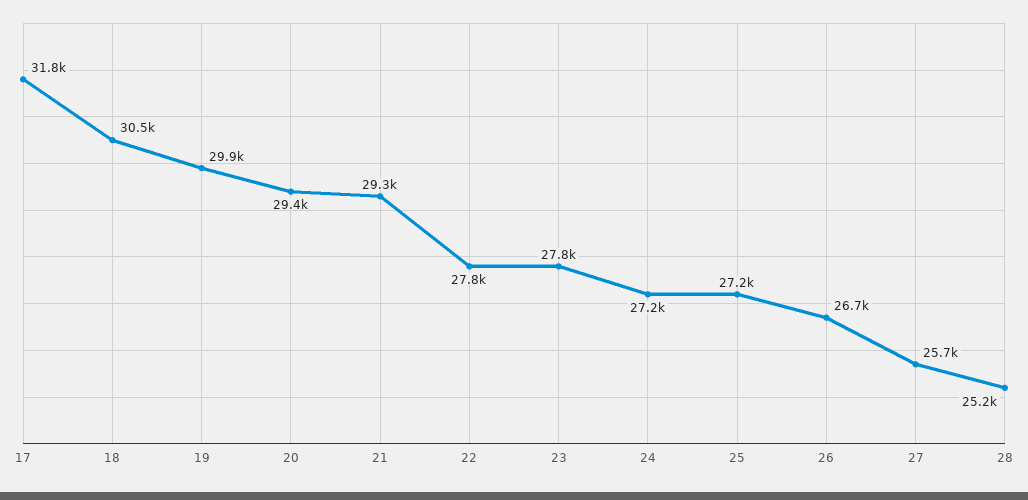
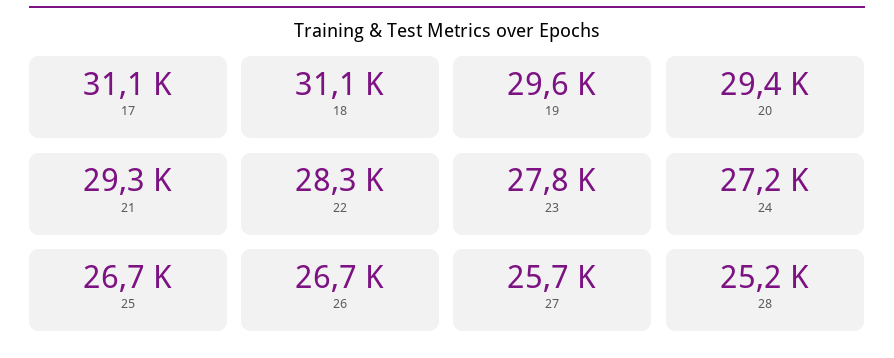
  {
-   "17": 31800,
+   "17": 31100,
-   "18": 30500,
+   "18": 31100,
-   "19": 29900,
+   "19": 29600,
    "20": 29400,
    "21": 29300,
-   "22": 27800,
+   "22": 28300,
    "23": 27800,
    "24": 27200,
-   "25": 27200,
+   "25": 26700,
    "26": 26700,
    "27": 25700,
    "28": 25200
  }

